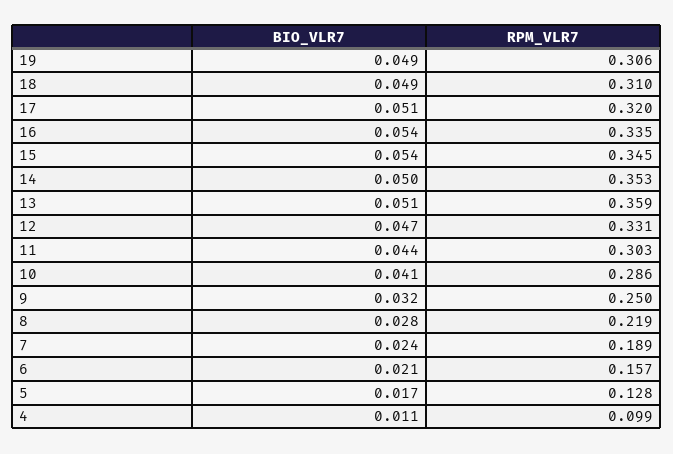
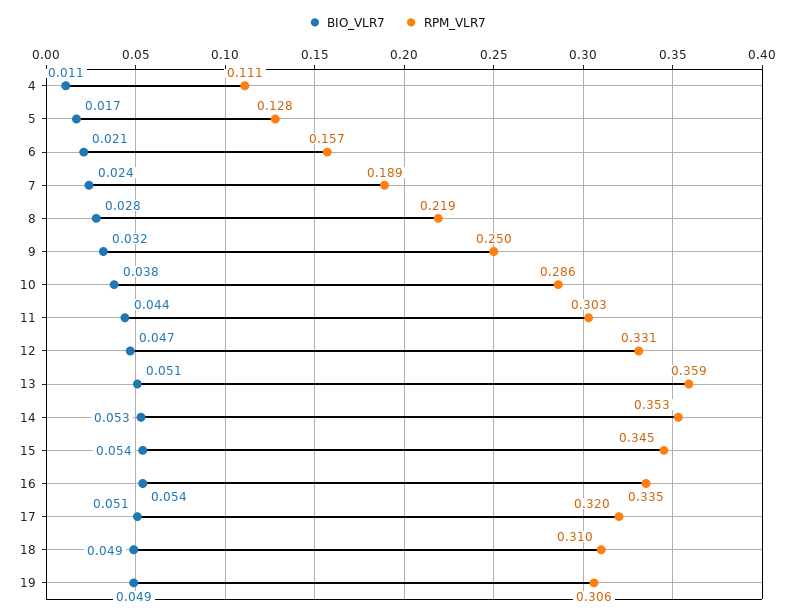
  {
    "BIO_VLR7": {
      "19": 0.049,
      "18": 0.049,
      "17": 0.051,
      "16": 0.054,
      "15": 0.054,
-     "14": 0.05,
+     "14": 0.053,
      "13": 0.051,
      "12": 0.047,
      "11": 0.044,
-     "10": 0.041,
+     "10": 0.038,
      "9": 0.032,
      "8": 0.028,
      "7": 0.024,
      "6": 0.021,
      "5": 0.017,
      "4": 0.011
    },
    "RPM_VLR7": {
      "19": 0.306,
      "18": 0.31,
      "17": 0.32,
      "16": 0.335,
      "15": 0.345,
      "14": 0.353,
      "13": 0.359,
      "12": 0.331,
      "11": 0.303,
      "10": 0.286,
      "9": 0.25,
      "8": 0.219,
      "7": 0.189,
      "6": 0.157,
      "5": 0.128,
-     "4": 0.099
+     "4": 0.111
    }
  }

